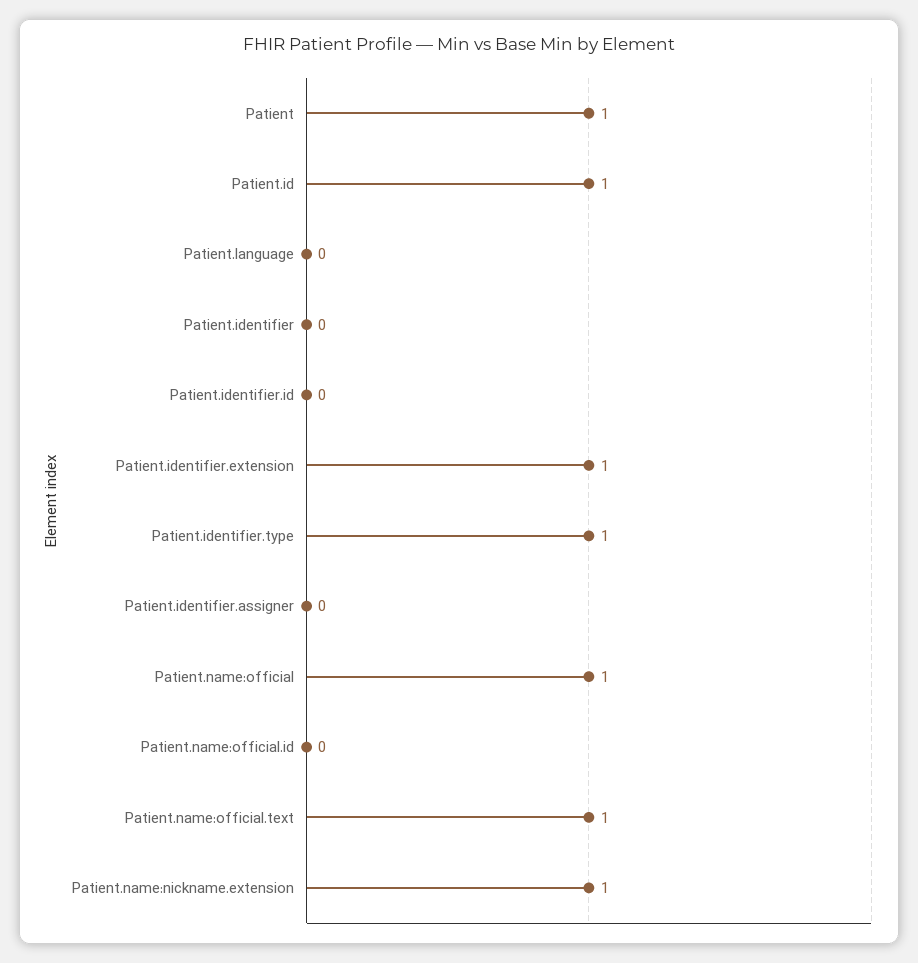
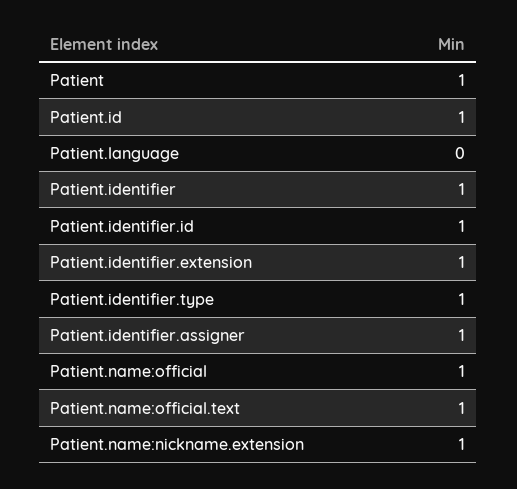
  {
    "Patient": 1,
    "Patient.id": 1,
    "Patient.language": 0,
-   "Patient.identifier": 0,
+   "Patient.identifier": 1,
-   "Patient.identifier.id": 0,
+   "Patient.identifier.id": 1,
    "Patient.identifier.extension": 1,
    "Patient.identifier.type": 1,
-   "Patient.identifier.assigner": 0,
+   "Patient.identifier.assigner": 1,
    "Patient.name:official": 1,
-   "Patient.name:official.id": 0,
    "Patient.name:official.text": 1,
    "Patient.name:nickname.extension": 1
  }

